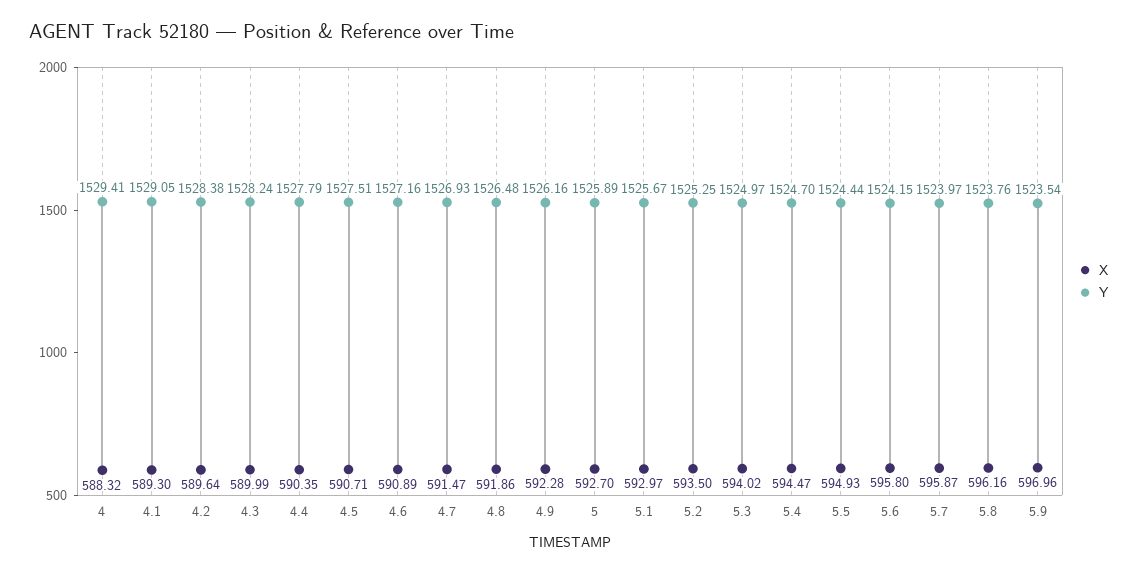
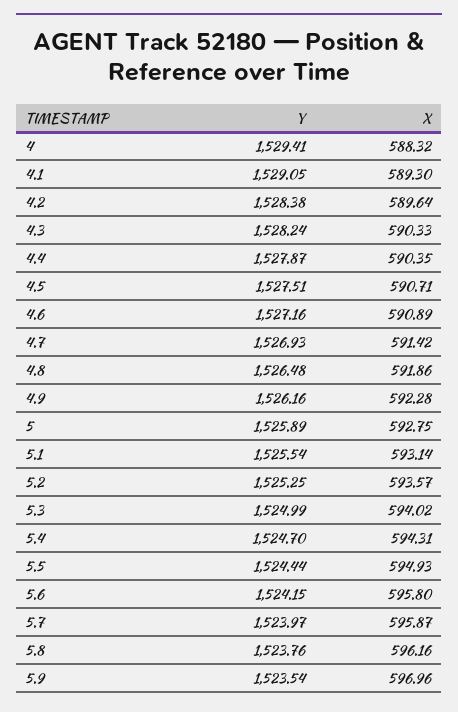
  {
    "X": {
      "4": 588.32,
      "4.1": 589.3,
      "4.2": 589.64,
-     "4.3": 589.99,
+     "4.3": 590.33,
      "4.4": 590.35,
      "4.5": 590.71,
      "4.6": 590.89,
-     "4.7": 591.47,
+     "4.7": 591.42,
      "4.8": 591.86,
      "4.9": 592.28,
-     "5": 592.7,
+     "5": 592.75,
-     "5.1": 592.97,
+     "5.1": 593.14,
-     "5.2": 593.5,
+     "5.2": 593.57,
      "5.3": 594.02,
-     "5.4": 594.47,
+     "5.4": 594.31,
      "5.5": 594.93,
      "5.6": 595.8,
      "5.7": 595.87,
      "5.8": 596.16,
      "5.9": 596.96
    },
    "Y": {
      "4": 1529.41,
      "4.1": 1529.05,
      "4.2": 1528.38,
      "4.3": 1528.24,
-     "4.4": 1527.79,
+     "4.4": 1527.87,
      "4.5": 1527.51,
      "4.6": 1527.16,
      "4.7": 1526.93,
      "4.8": 1526.48,
      "4.9": 1526.16,
      "5": 1525.89,
-     "5.1": 1525.67,
+     "5.1": 1525.54,
      "5.2": 1525.25,
-     "5.3": 1524.97,
+     "5.3": 1524.99,
      "5.4": 1524.7,
      "5.5": 1524.44,
      "5.6": 1524.15,
      "5.7": 1523.97,
      "5.8": 1523.76,
      "5.9": 1523.54
    }
  }

